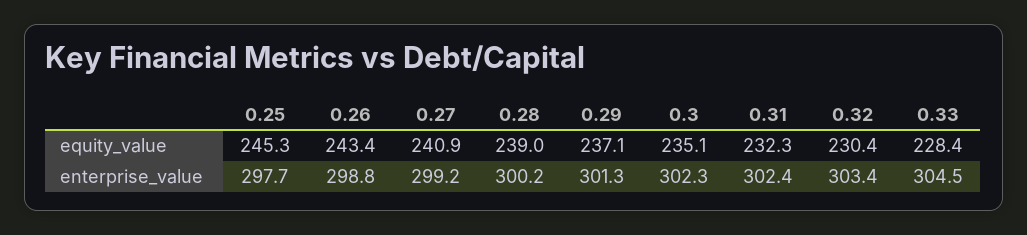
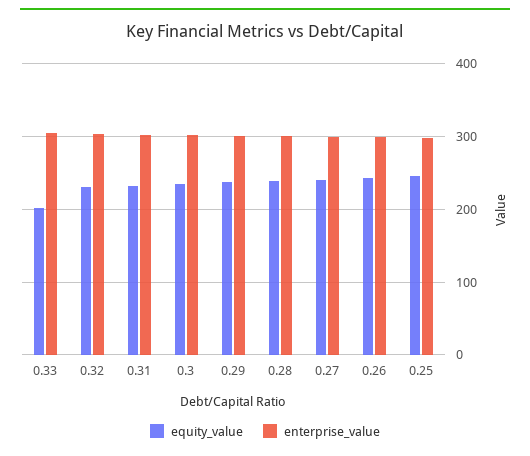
  {
    "equity_value": {
      "0.25": 245.3,
      "0.26": 243.4,
      "0.27": 240.9,
      "0.28": 239,
      "0.29": 237.1,
      "0.3": 235.1,
      "0.31": 232.3,
      "0.32": 230.4,
-     "0.33": 228.4
+     "0.33": 200
    },
    "enterprise_value": {
      "0.25": 297.7,
      "0.26": 298.8,
      "0.27": 299.2,
      "0.28": 300.2,
      "0.29": 301.3,
      "0.3": 302.3,
      "0.31": 302.4,
      "0.32": 303.4,
      "0.33": 304.5
    }
  }

